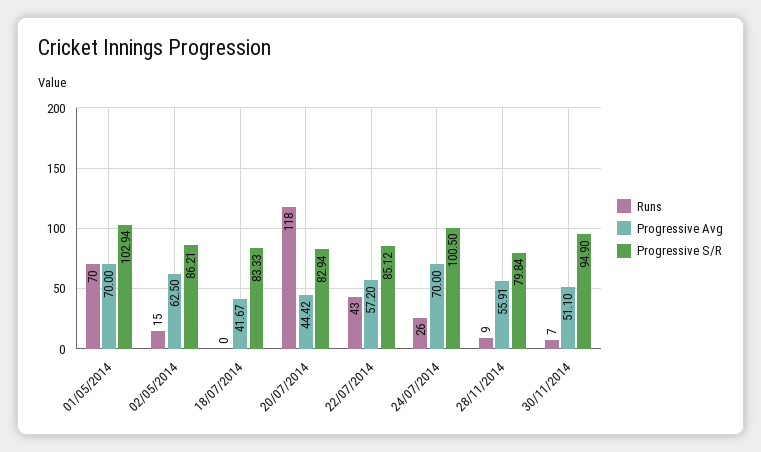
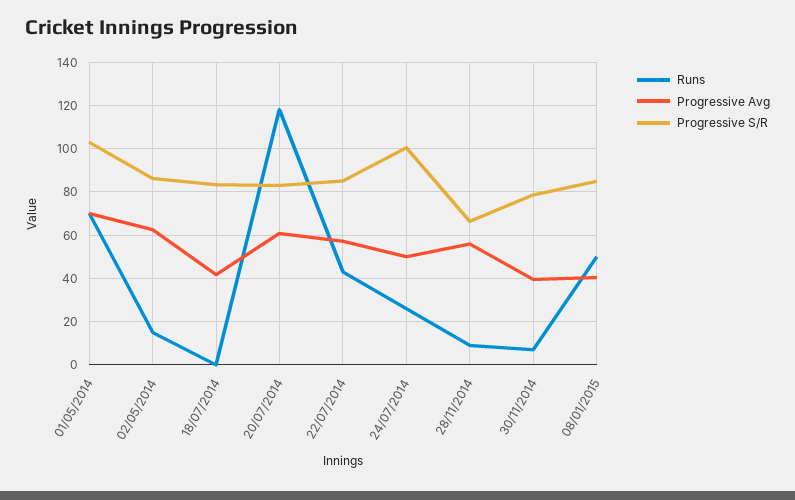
  {
    "Runs": {
      "01/05/2014": 70,
      "02/05/2014": 15,
      "18/07/2014": 0,
      "20/07/2014": 118,
      "22/07/2014": 43,
      "24/07/2014": 26,
      "28/11/2014": 9,
-     "30/11/2014": 7
+     "30/11/2014": 7,
+     "08/01/2015": 50
    },
    "Progressive Avg": {
      "01/05/2014": 70,
      "02/05/2014": 62.5,
      "18/07/2014": 41.67,
-     "20/07/2014": 44.42,
+     "20/07/2014": 60,
      "22/07/2014": 57.2,
-     "24/07/2014": 70,
+     "24/07/2014": 50,
      "28/11/2014": 55.91,
-     "30/11/2014": 51.1
+     "30/11/2014": 40,
+     "08/01/2015": 40
    },
    "Progressive S/R": {
      "01/05/2014": 102.94,
      "02/05/2014": 86.21,
      "18/07/2014": 83.33,
      "20/07/2014": 82.94,
      "22/07/2014": 85.12,
      "24/07/2014": 100.5,
-     "28/11/2014": 79.84,
+     "28/11/2014": 65,
-     "30/11/2014": 94.9
+     "30/11/2014": 80,
+     "08/01/2015": 85
    }
  }

